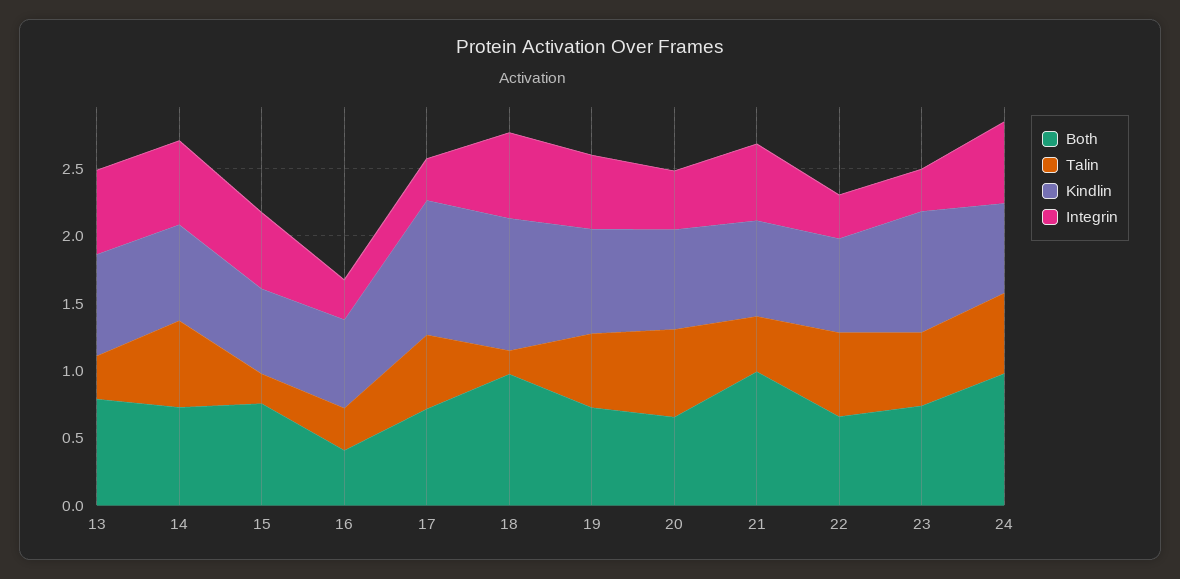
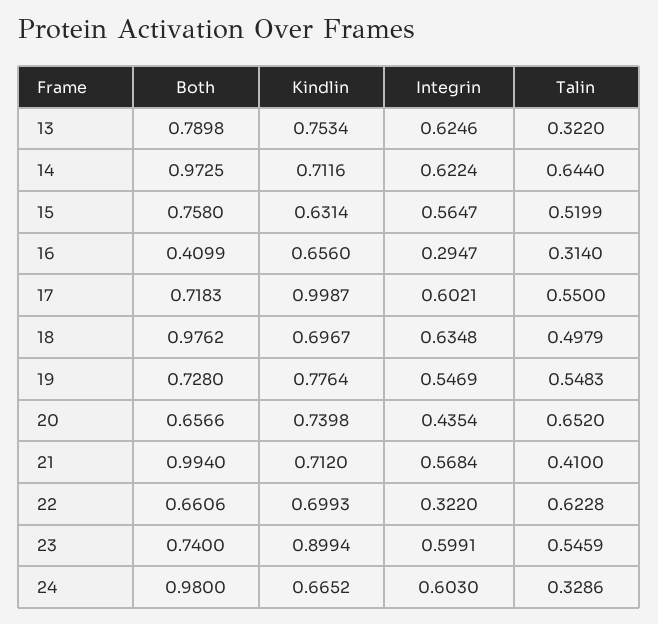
  {
    "Both": {
      "13": 0.7898,
-     "14": 0.7,
+     "14": 0.9725,
      "15": 0.758,
      "16": 0.4099,
      "17": 0.7183,
      "18": 0.9762,
      "19": 0.728,
      "20": 0.6566,
      "21": 0.994,
      "22": 0.6606,
      "23": 0.74,
      "24": 0.98
    },
    "Talin": {
      "13": 0.322,
      "14": 0.644,
-     "15": 0.2,
+     "15": 0.5199,
      "16": 0.314,
      "17": 0.55,
-     "18": 0.2,
+     "18": 0.4979,
      "19": 0.5483,
      "20": 0.652,
      "21": 0.41,
      "22": 0.6228,
      "23": 0.5459,
-     "24": 0.6
+     "24": 0.3286
    },
    "Kindlin": {
      "13": 0.7534,
      "14": 0.7116,
      "15": 0.6314,
      "16": 0.656,
      "17": 0.9987,
-     "18": 1,
+     "18": 0.6967,
      "19": 0.7764,
      "20": 0.7398,
      "21": 0.712,
      "22": 0.6993,
      "23": 0.8994,
      "24": 0.6652
    },
    "Integrin": {
      "13": 0.6246,
      "14": 0.6224,
      "15": 0.5647,
      "16": 0.2947,
-     "17": 0.3,
+     "17": 0.6021,
      "18": 0.6348,
      "19": 0.5469,
      "20": 0.4354,
      "21": 0.5684,
      "22": 0.322,
-     "23": 0.3,
+     "23": 0.5991,
      "24": 0.603
    }
  }

